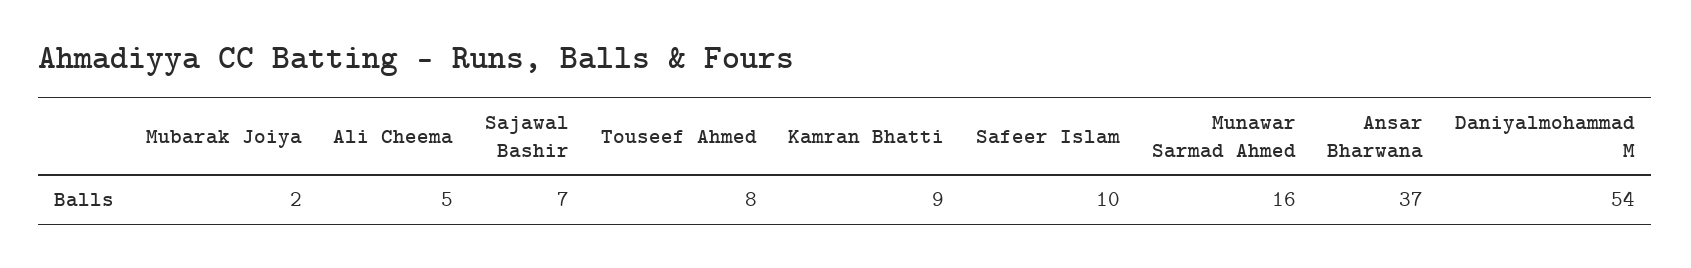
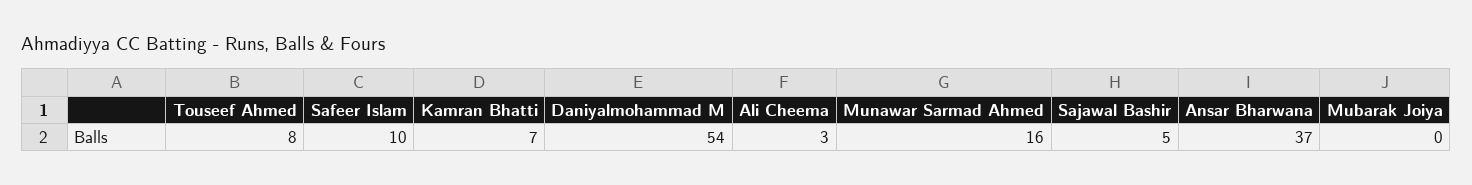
  {
-   "Mubarak Joiya": 2,
+   "Mubarak Joiya": 0,
-   "Ali Cheema": 5,
+   "Ali Cheema": 3,
-   "Sajawal Bashir": 7,
+   "Sajawal Bashir": 5,
    "Touseef Ahmed": 8,
-   "Kamran Bhatti": 9,
+   "Kamran Bhatti": 7,
    "Safeer Islam": 10,
    "Munawar Sarmad Ahmed": 16,
    "Ansar Bharwana": 37,
    "Daniyalmohammad M": 54
  }

